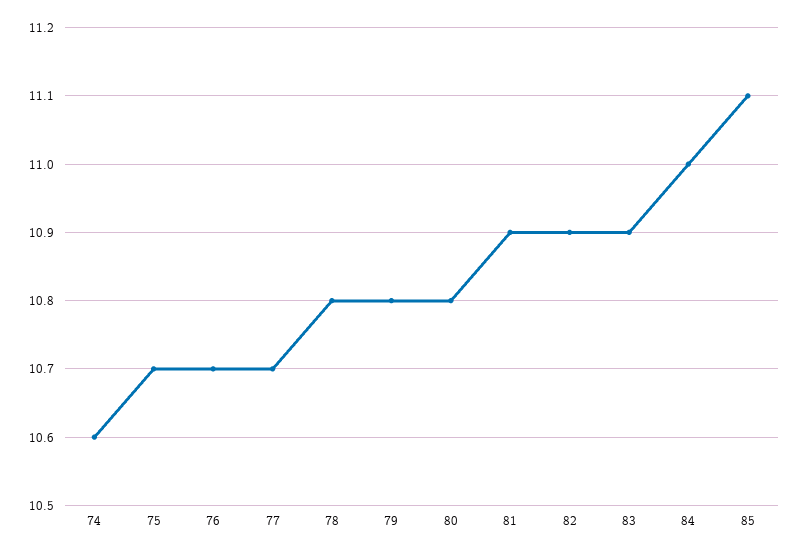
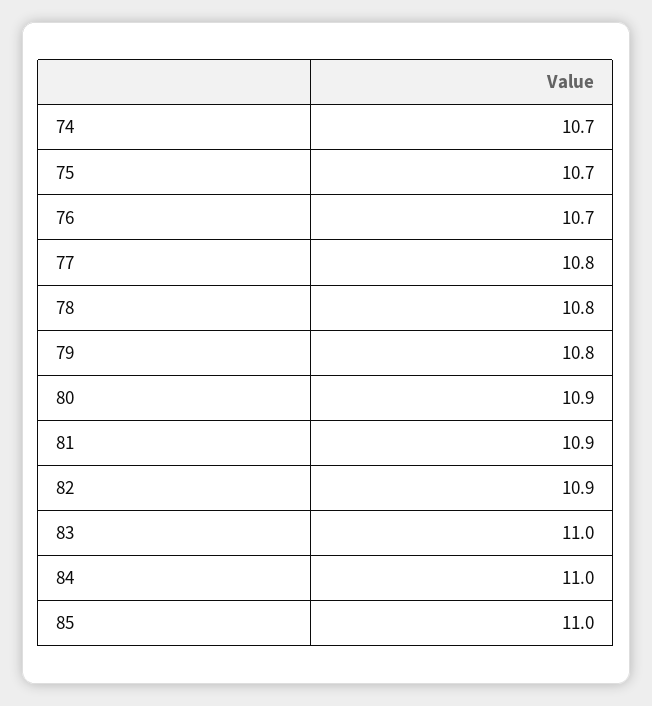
  {
-   "74": 10.6,
+   "74": 10.7,
    "75": 10.7,
    "76": 10.7,
-   "77": 10.7,
+   "77": 10.8,
    "78": 10.8,
    "79": 10.8,
-   "80": 10.8,
+   "80": 10.9,
    "81": 10.9,
    "82": 10.9,
-   "83": 10.9,
+   "83": 11,
    "84": 11,
-   "85": 11.1
+   "85": 11
  }

